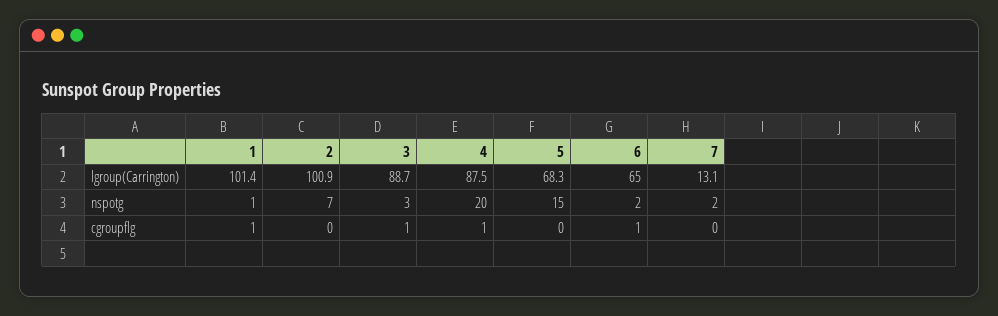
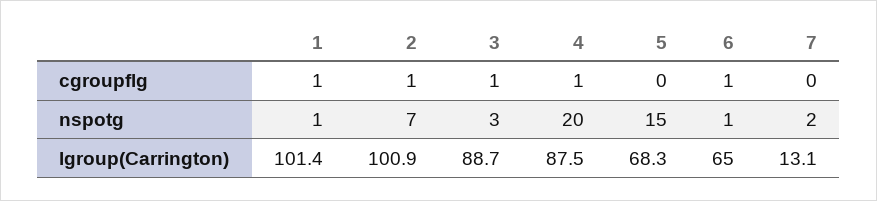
  {
    "1": {
      "lgroup(Carrington)": 101.4,
      "nspotg": 1,
      "cgroupflg": 1
    },
    "2": {
      "lgroup(Carrington)": 100.9,
      "nspotg": 7,
-     "cgroupflg": 0
+     "cgroupflg": 1
    },
    "3": {
      "lgroup(Carrington)": 88.7,
      "nspotg": 3,
      "cgroupflg": 1
    },
    "4": {
      "lgroup(Carrington)": 87.5,
      "nspotg": 20,
      "cgroupflg": 1
    },
    "5": {
      "lgroup(Carrington)": 68.3,
      "nspotg": 15,
      "cgroupflg": 0
    },
    "6": {
      "lgroup(Carrington)": 65,
-     "nspotg": 2,
+     "nspotg": 1,
      "cgroupflg": 1
    },
    "7": {
      "lgroup(Carrington)": 13.1,
      "nspotg": 2,
      "cgroupflg": 0
    }
  }

